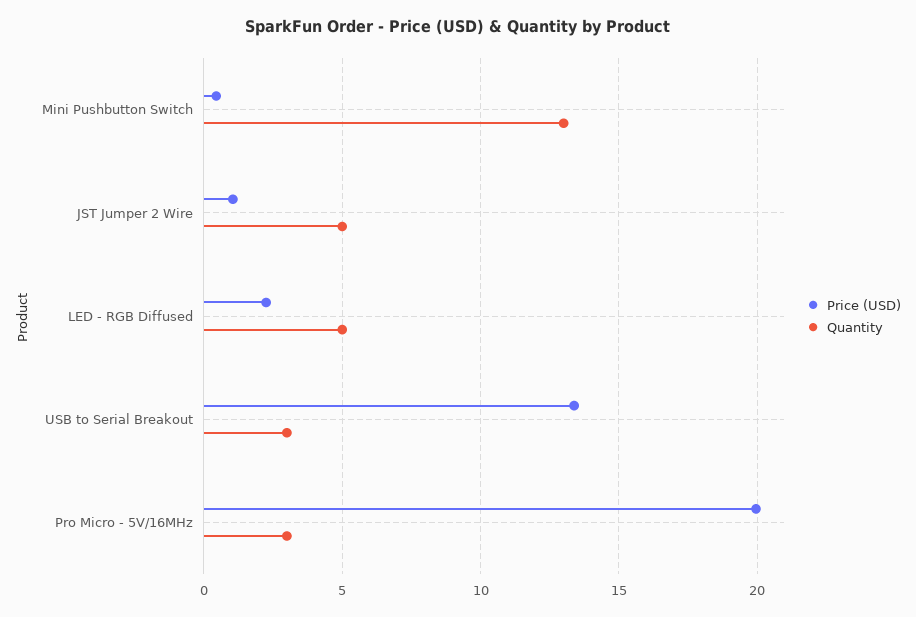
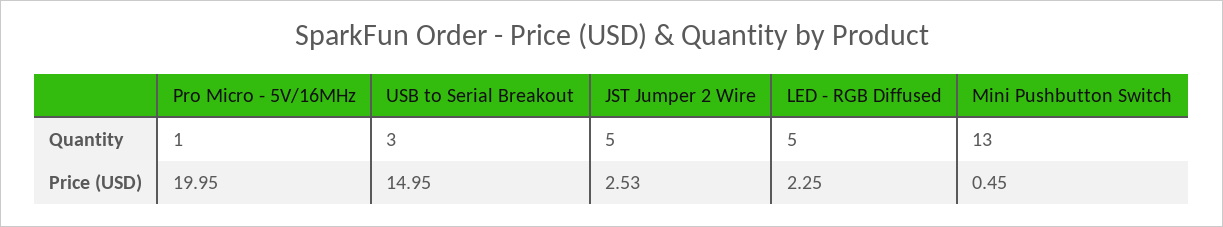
  {
    "Price (USD)": {
      "Mini Pushbutton Switch": 0.45,
-     "JST Jumper 2 Wire": 1,
+     "JST Jumper 2 Wire": 2.53,
      "LED - RGB Diffused": 2.25,
-     "USB to Serial Breakout": 13.5,
+     "USB to Serial Breakout": 14.95,
      "Pro Micro - 5V/16MHz": 19.95
    },
    "Quantity": {
      "Mini Pushbutton Switch": 13,
      "JST Jumper 2 Wire": 5,
      "LED - RGB Diffused": 5,
      "USB to Serial Breakout": 3,
-     "Pro Micro - 5V/16MHz": 3
+     "Pro Micro - 5V/16MHz": 1
    }
  }

